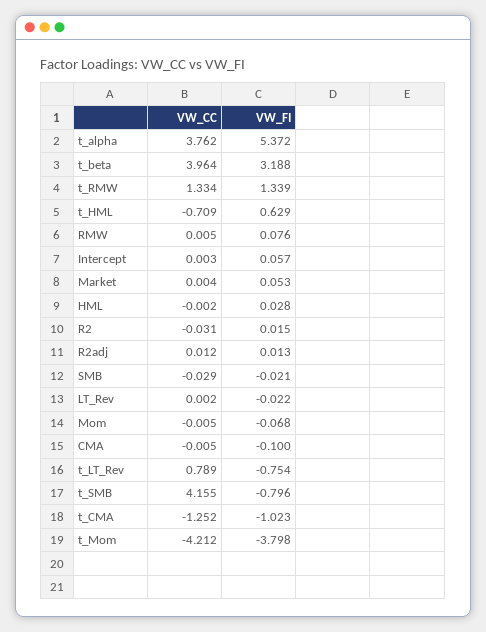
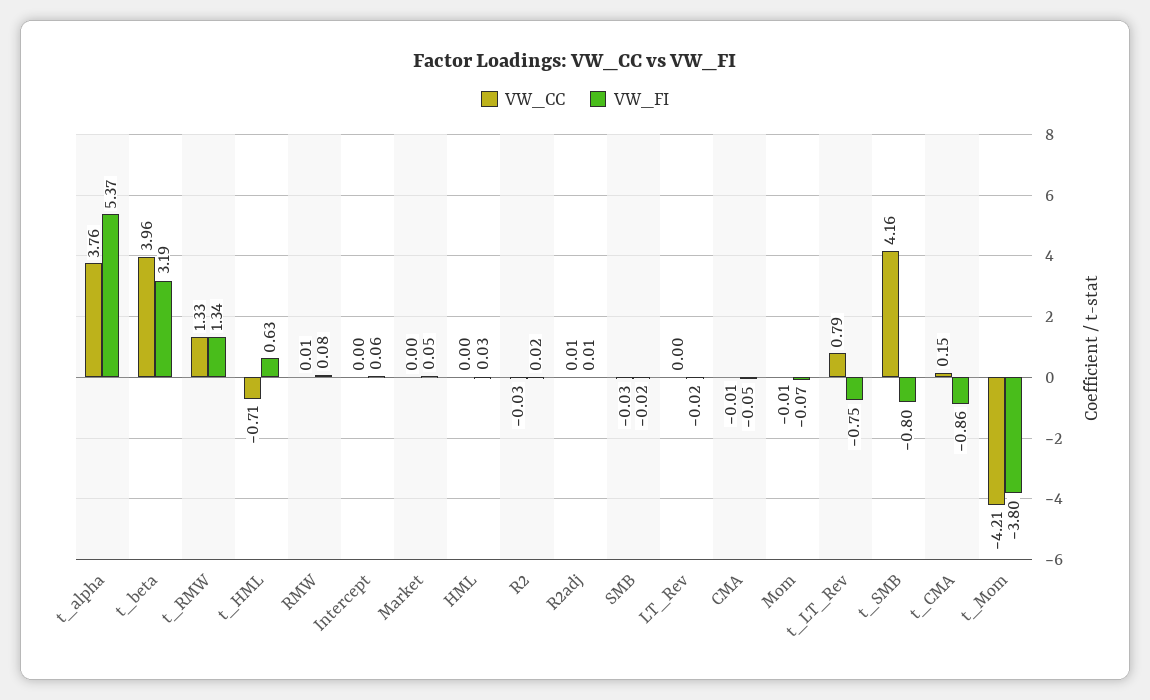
  {
    "VW_CC": {
      "t_alpha": 3.762,
      "t_beta": 3.964,
      "t_RMW": 1.334,
      "t_HML": -0.709,
      "RMW": 0.005,
      "Intercept": 0.003,
      "Market": 0.004,
      "HML": -0.002,
      "R2": -0.031,
      "R2adj": 0.012,
      "SMB": -0.029,
      "LT_Rev": 0.002,
      "Mom": -0.005,
      "CMA": -0.005,
      "t_LT_Rev": 0.789,
      "t_SMB": 4.155,
-     "t_CMA": -1.252,
+     "t_CMA": 0.15,
      "t_Mom": -4.212
    },
    "VW_FI": {
      "t_alpha": 5.372,
      "t_beta": 3.188,
      "t_RMW": 1.339,
      "t_HML": 0.629,
      "RMW": 0.076,
      "Intercept": 0.057,
      "Market": 0.053,
      "HML": 0.028,
      "R2": 0.015,
      "R2adj": 0.013,
      "SMB": -0.021,
      "LT_Rev": -0.022,
      "Mom": -0.068,
-     "CMA": -0.1,
+     "CMA": -0.05,
      "t_LT_Rev": -0.754,
      "t_SMB": -0.796,
-     "t_CMA": -1.023,
+     "t_CMA": -0.86,
      "t_Mom": -3.798
    }
  }

